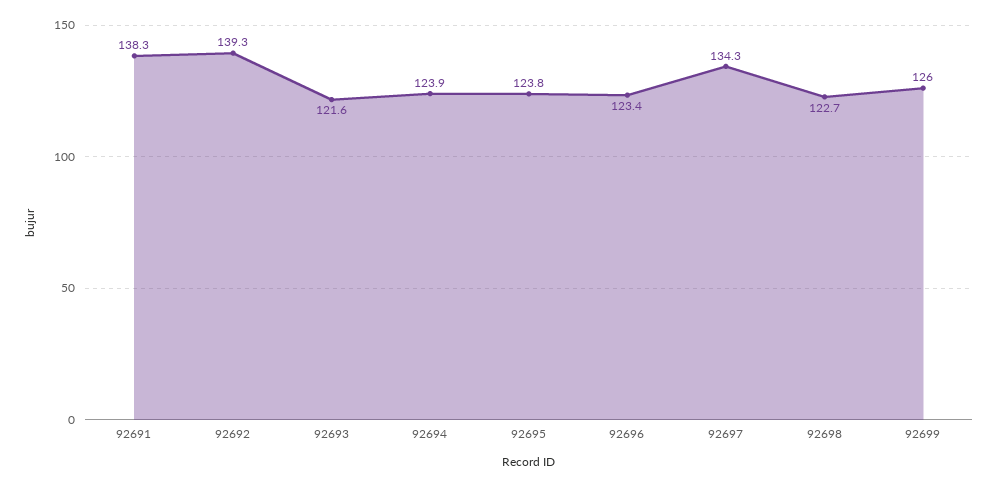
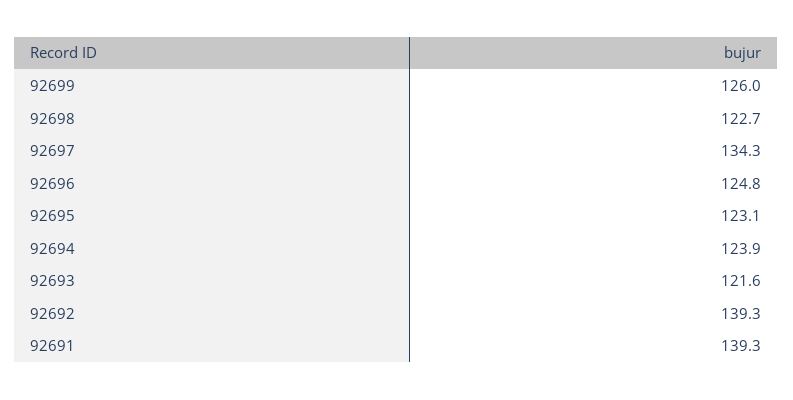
  {
-   "92691": 138.3,
+   "92691": 139.3,
    "92692": 139.3,
    "92693": 121.6,
    "92694": 123.9,
-   "92695": 123.8,
+   "92695": 123.1,
-   "92696": 123.4,
+   "92696": 124.8,
    "92697": 134.3,
    "92698": 122.7,
    "92699": 126
  }

